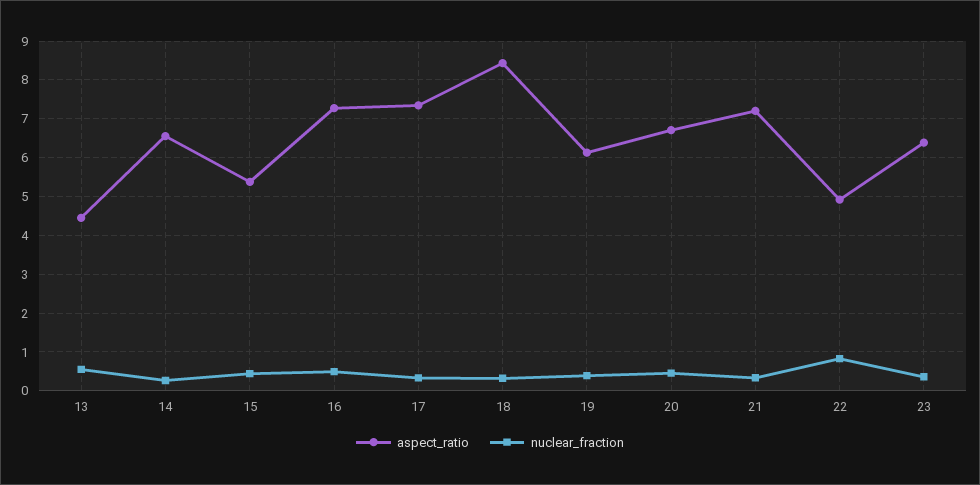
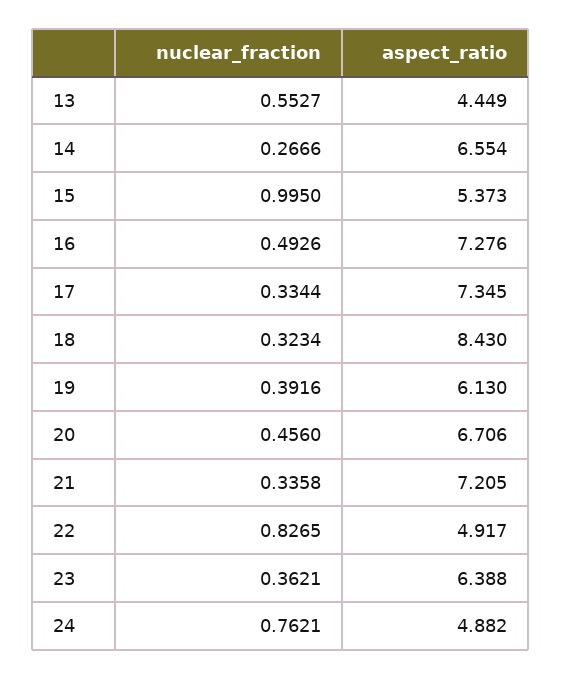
  {
    "aspect_ratio": {
      "13": 4.449,
      "14": 6.554,
      "15": 5.373,
      "16": 7.276,
      "17": 7.345,
      "18": 8.43,
      "19": 6.13,
      "20": 6.706,
      "21": 7.205,
      "22": 4.917,
-     "23": 6.388
+     "23": 6.388,
+     "24": 4.882
    },
    "nuclear_fraction": {
      "13": 0.5527,
      "14": 0.2666,
-     "15": 0.4,
+     "15": 0.995,
      "16": 0.4926,
      "17": 0.3344,
      "18": 0.3234,
      "19": 0.3916,
      "20": 0.456,
      "21": 0.3358,
      "22": 0.8265,
-     "23": 0.3621
+     "23": 0.3621,
+     "24": 0.7621
    }
  }

